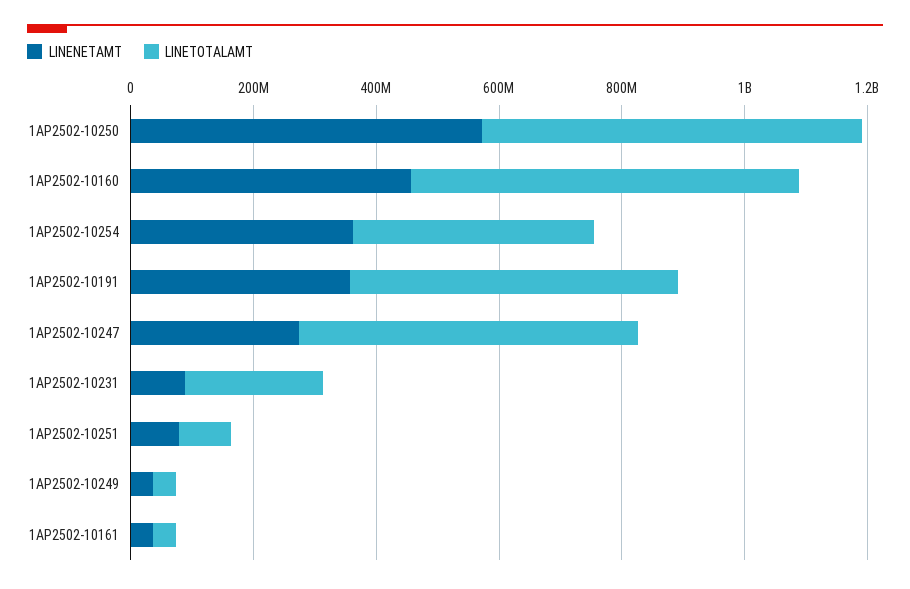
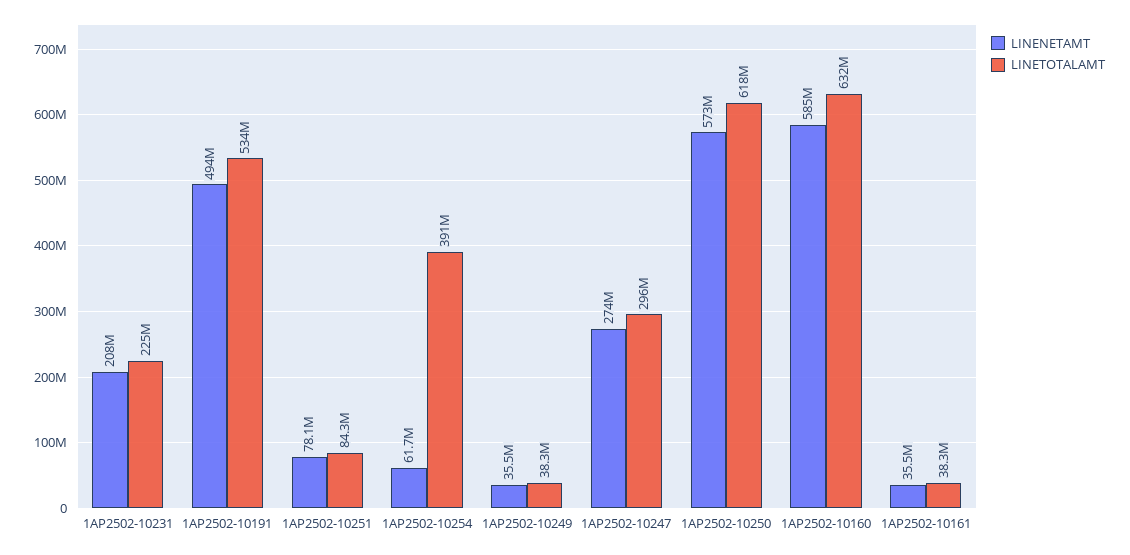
  {
    "LINENETAMT": {
      "1AP2502-10250": 573000000,
-     "1AP2502-10160": 450000000,
+     "1AP2502-10160": 585000000,
-     "1AP2502-10254": 350000000,
+     "1AP2502-10254": 61700000,
-     "1AP2502-10191": 350000000,
+     "1AP2502-10191": 494000000,
      "1AP2502-10247": 274000000,
-     "1AP2502-10231": 100000000,
+     "1AP2502-10231": 208000000,
      "1AP2502-10251": 78100000,
      "1AP2502-10249": 35500000,
      "1AP2502-10161": 35500000
    },
    "LINETOTALAMT": {
      "1AP2502-10250": 618000000,
      "1AP2502-10160": 632000000,
      "1AP2502-10254": 391000000,
      "1AP2502-10191": 534000000,
-     "1AP2502-10247": 550000000,
+     "1AP2502-10247": 296000000,
      "1AP2502-10231": 225000000,
      "1AP2502-10251": 84300000,
      "1AP2502-10249": 38300000,
      "1AP2502-10161": 38300000
    }
  }

